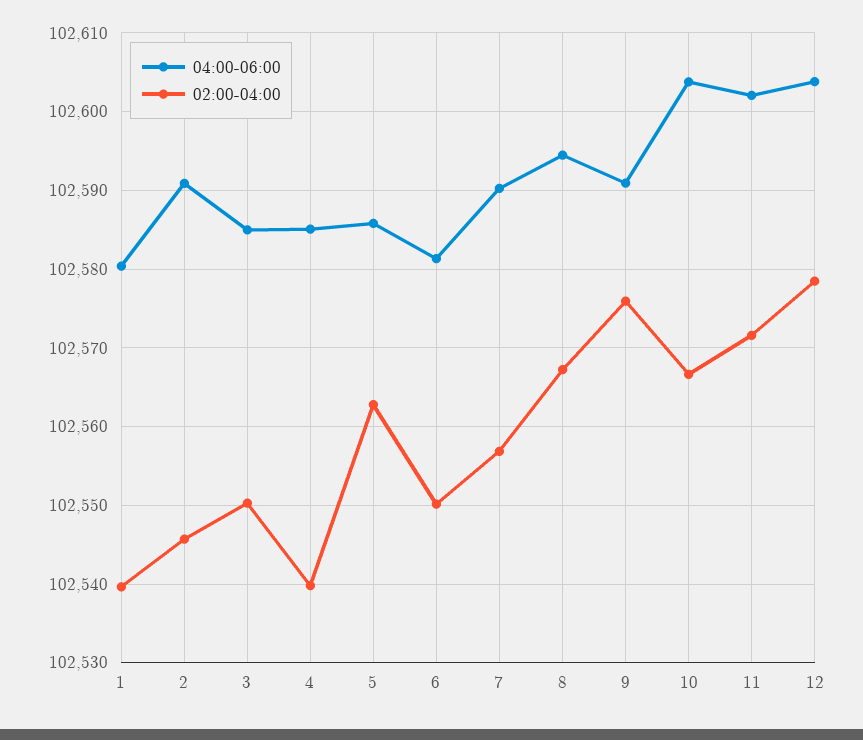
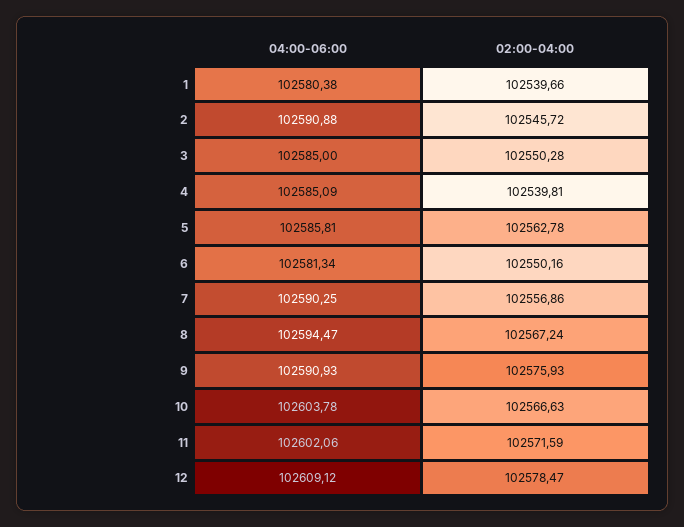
  {
    "04:00-06:00": {
      "1": 102580.38,
      "2": 102590.88,
      "3": 102585,
      "4": 102585.09,
      "5": 102585.81,
      "6": 102581.34,
      "7": 102590.25,
      "8": 102594.47,
      "9": 102590.93,
      "10": 102603.78,
      "11": 102602.06,
-     "12": 102604
+     "12": 102609.12
    },
    "02:00-04:00": {
      "1": 102539.66,
      "2": 102545.72,
      "3": 102550.28,
      "4": 102539.81,
      "5": 102562.78,
      "6": 102550.16,
      "7": 102556.86,
      "8": 102567.24,
      "9": 102575.93,
      "10": 102566.63,
      "11": 102571.59,
      "12": 102578.47
    }
  }

